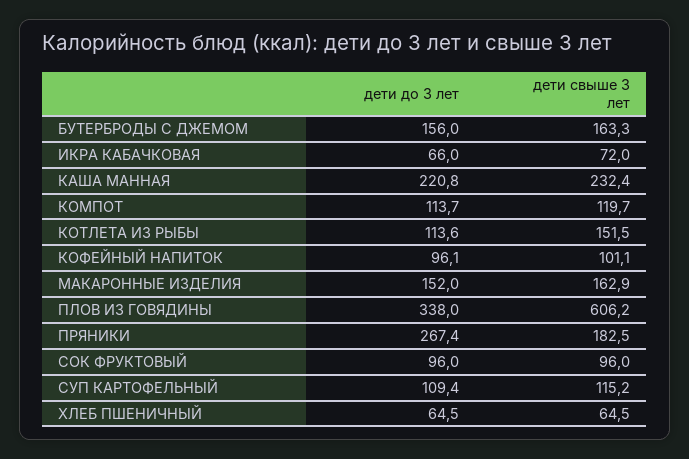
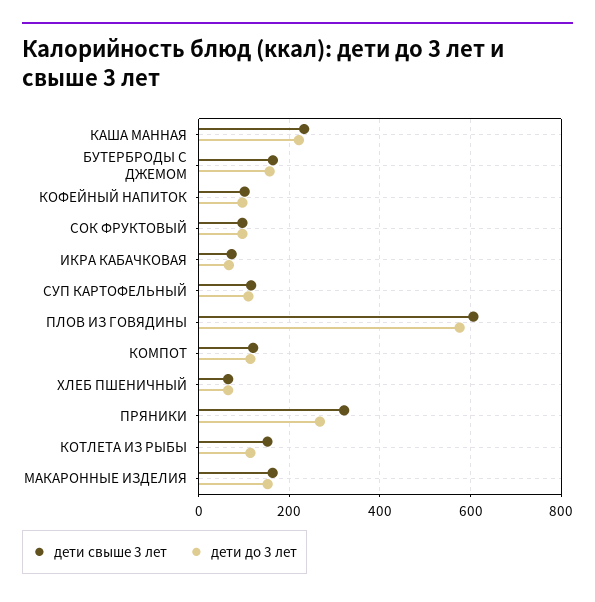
  {
    "дети до 3 лет": {
      "БУТЕРБРОДЫ С ДЖЕМОМ": 156,
      "ИКРА КАБАЧКОВАЯ": 66,
      "КАША МАННАЯ": 220.8,
      "КОМПОТ": 113.7,
      "КОТЛЕТА ИЗ РЫБЫ": 113.6,
      "КОФЕЙНЫЙ НАПИТОК": 96.1,
      "МАКАРОННЫЕ ИЗДЕЛИЯ": 152,
-     "ПЛОВ ИЗ ГОВЯДИНЫ": 338,
+     "ПЛОВ ИЗ ГОВЯДИНЫ": 580,
      "ПРЯНИКИ": 267.4,
      "СОК ФРУКТОВЫЙ": 96,
      "СУП КАРТОФЕЛЬНЫЙ": 109.4,
      "ХЛЕБ ПШЕНИЧНЫЙ": 64.5
    },
    "дети свыше 3 лет": {
      "БУТЕРБРОДЫ С ДЖЕМОМ": 163.3,
      "ИКРА КАБАЧКОВАЯ": 72,
      "КАША МАННАЯ": 232.4,
      "КОМПОТ": 119.7,
      "КОТЛЕТА ИЗ РЫБЫ": 151.5,
      "КОФЕЙНЫЙ НАПИТОК": 101.1,
      "МАКАРОННЫЕ ИЗДЕЛИЯ": 162.9,
      "ПЛОВ ИЗ ГОВЯДИНЫ": 606.2,
-     "ПРЯНИКИ": 182.5,
+     "ПРЯНИКИ": 320,
      "СОК ФРУКТОВЫЙ": 96,
      "СУП КАРТОФЕЛЬНЫЙ": 115.2,
      "ХЛЕБ ПШЕНИЧНЫЙ": 64.5
    }
  }

